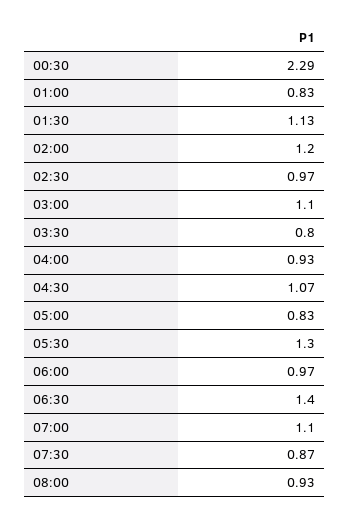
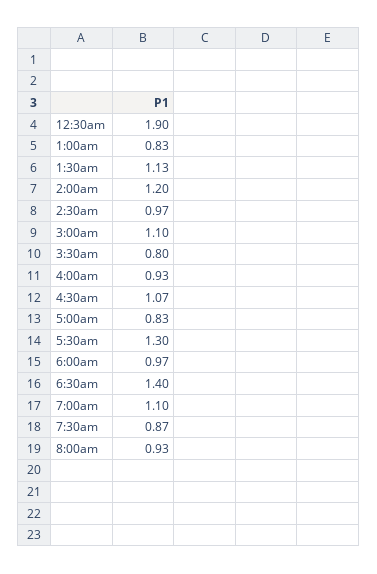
  {
-   "00:30": 2.29,
+   "00:30": 1.9,
    "01:00": 0.83,
    "01:30": 1.13,
    "02:00": 1.2,
    "02:30": 0.97,
    "03:00": 1.1,
    "03:30": 0.8,
    "04:00": 0.93,
    "04:30": 1.07,
    "05:00": 0.83,
    "05:30": 1.3,
    "06:00": 0.97,
    "06:30": 1.4,
    "07:00": 1.1,
    "07:30": 0.87,
    "08:00": 0.93
  }

